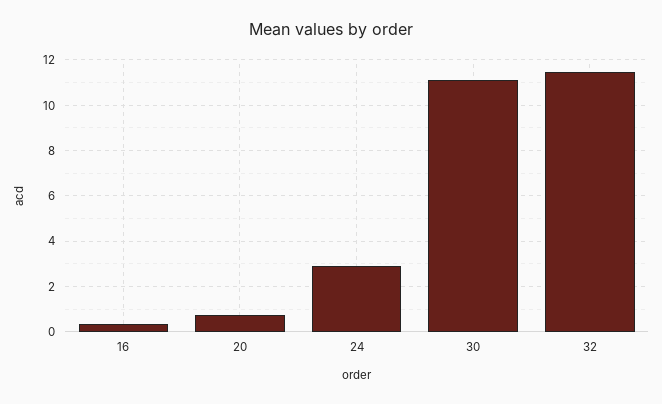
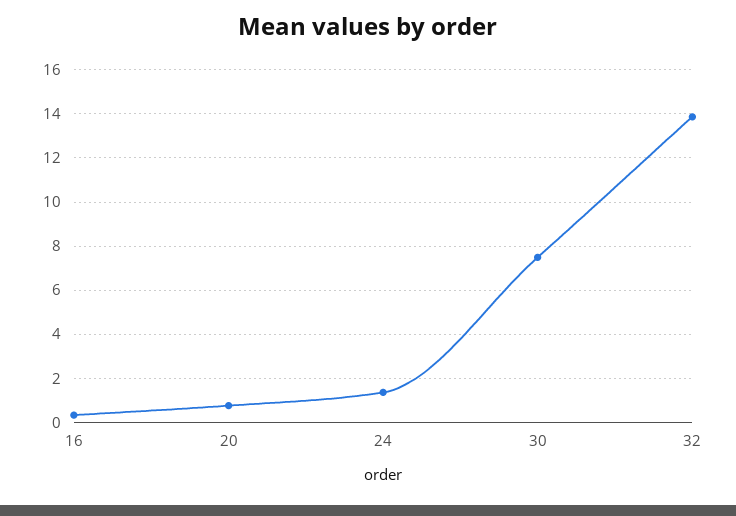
  {
    "16": 0.5,
    "20": 1,
-   "24": 3,
+   "24": 1.5,
-   "30": 11,
+   "30": 7.5,
-   "32": 11.5
+   "32": 14
  }

